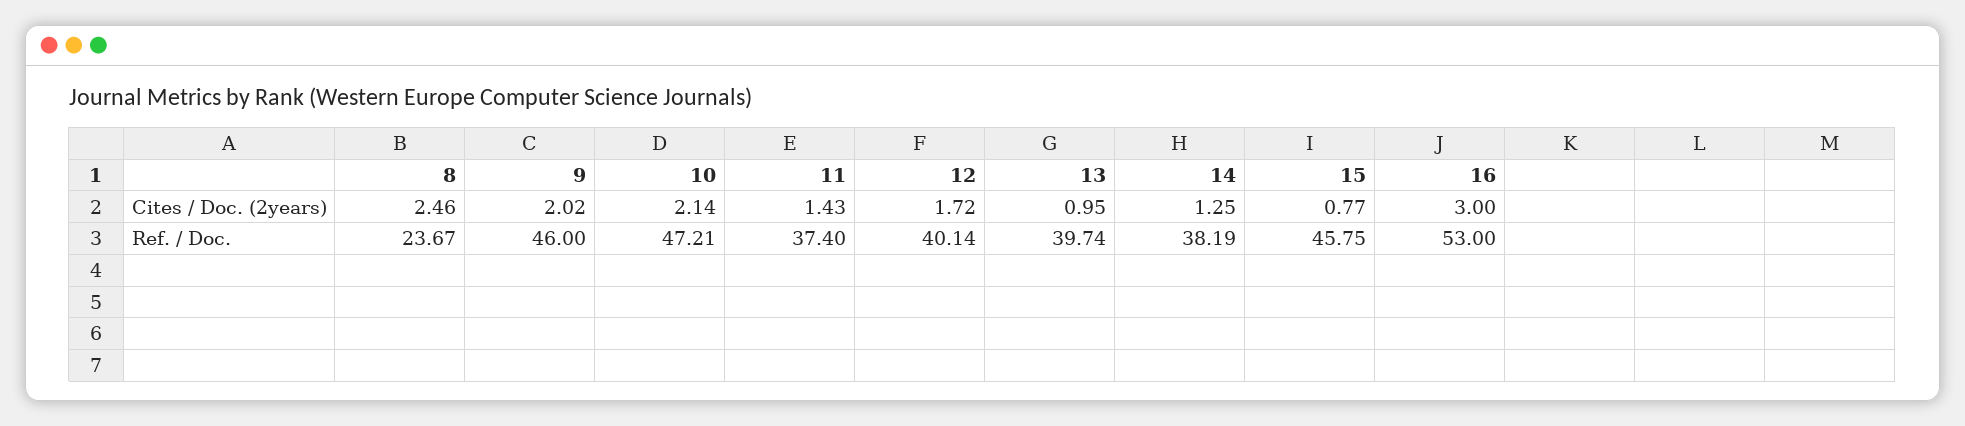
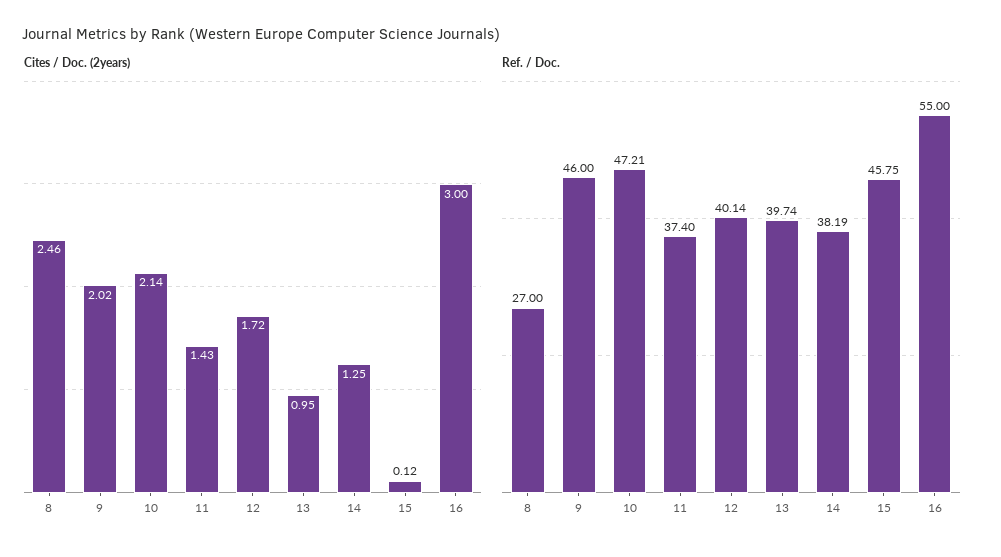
  {
    "Cites / Doc. (2years)": {
      "8": 2.46,
      "9": 2.02,
      "10": 2.14,
      "11": 1.43,
      "12": 1.72,
      "13": 0.95,
      "14": 1.25,
-     "15": 0.77,
+     "15": 0.12,
      "16": 3
    },
    "Ref. / Doc.": {
-     "8": 23.67,
+     "8": 27,
      "9": 46,
      "10": 47.21,
      "11": 37.4,
      "12": 40.14,
      "13": 39.74,
      "14": 38.19,
      "15": 45.75,
-     "16": 53
+     "16": 55
    }
  }

